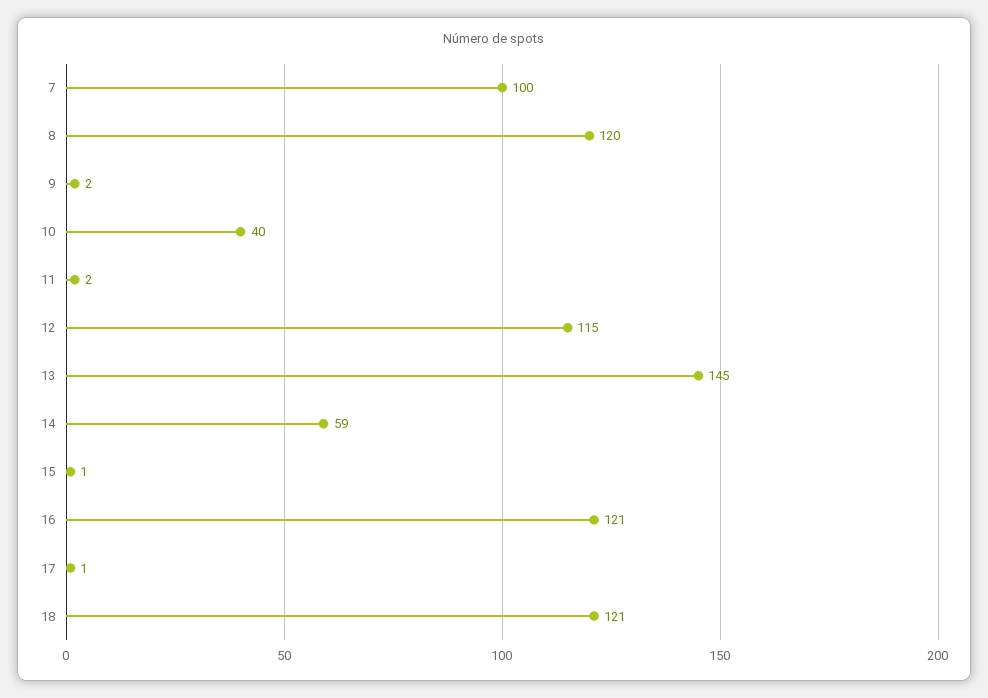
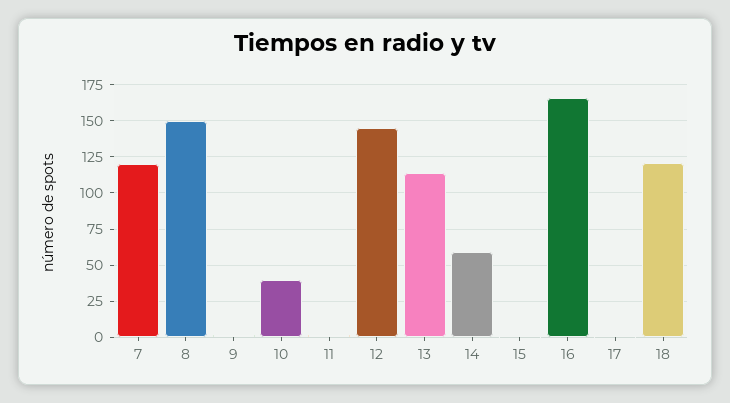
  {
-   "7": 100,
+   "7": 120,
-   "8": 120,
+   "8": 150,
    "9": 2,
    "10": 40,
    "11": 2,
-   "12": 115,
+   "12": 145,
-   "13": 145,
+   "13": 115,
    "14": 59,
    "15": 1,
-   "16": 121,
+   "16": 165,
    "17": 1,
    "18": 121
  }

